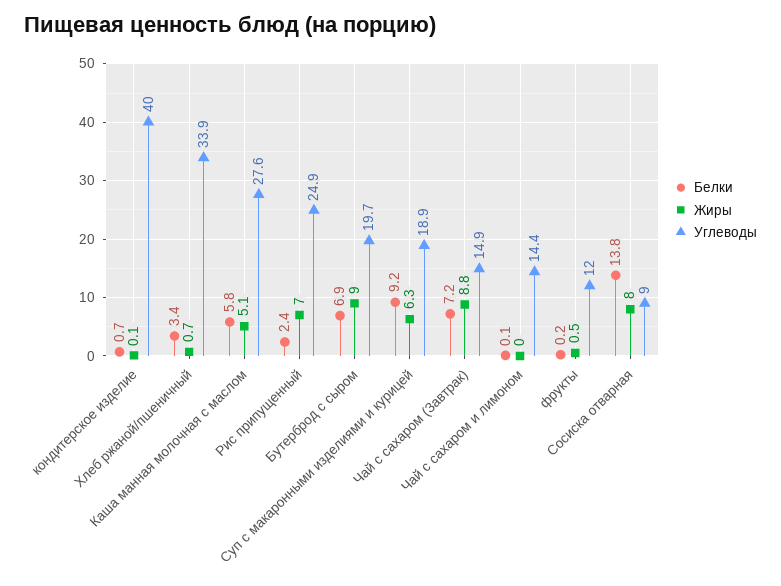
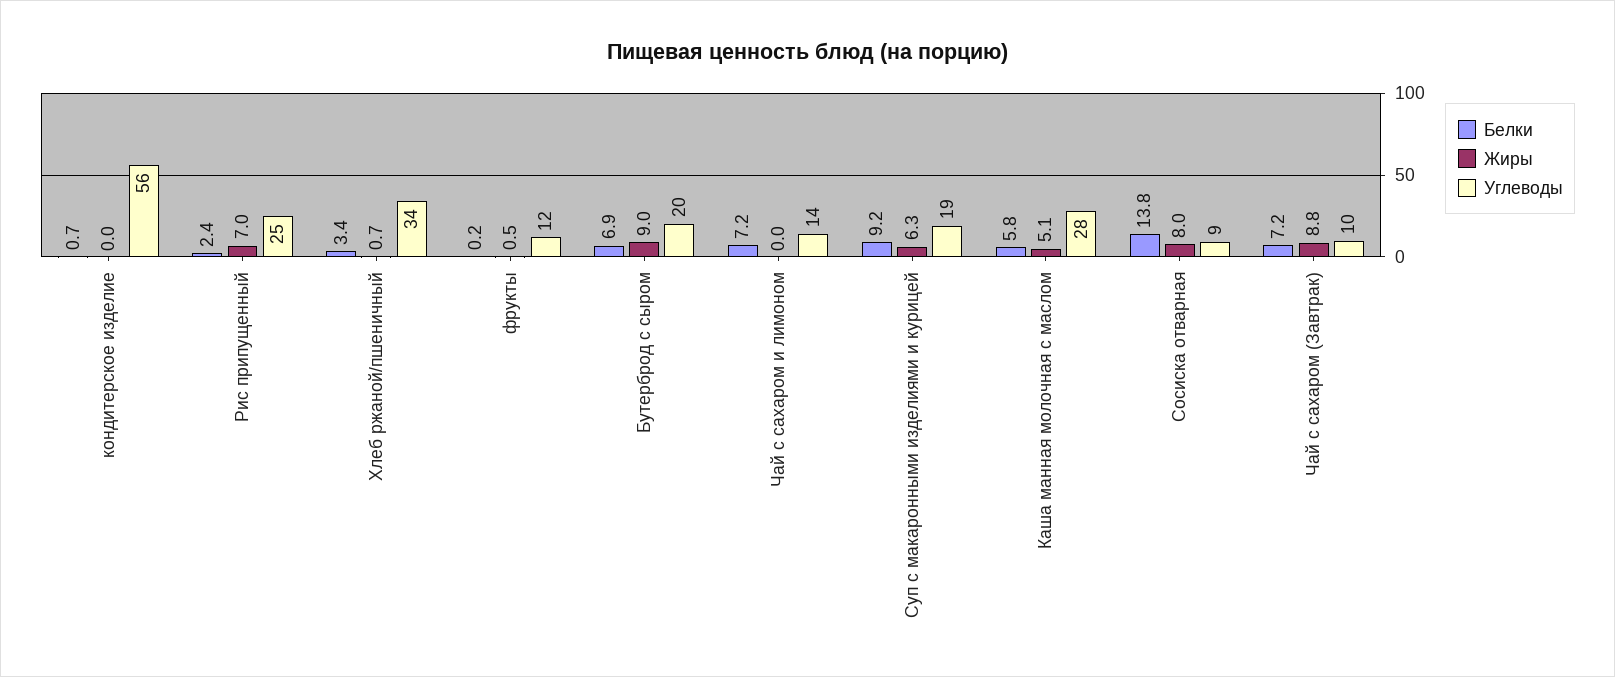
  {
    "Белки": {
      "кондитерское изделие": 0.7,
      "Хлеб ржаной/пшеничный": 3.4,
      "Каша манная молочная с маслом": 5.8,
      "Рис припущенный": 2.4,
      "Бутерброд с сыром": 6.9,
      "Суп с макаронными изделиями и курицей": 9.2,
      "Чай с сахаром (Завтрак)": 7.2,
-     "Чай с сахаром и лимоном": 0.1,
+     "Чай с сахаром и лимоном": 7.2,
      "фрукты": 0.2,
      "Сосиска отварная": 13.8
    },
    "Жиры": {
-     "кондитерское изделие": 0.1,
+     "кондитерское изделие": 0,
      "Хлеб ржаной/пшеничный": 0.7,
      "Каша манная молочная с маслом": 5.1,
      "Рис припущенный": 7,
      "Бутерброд с сыром": 9,
      "Суп с макаронными изделиями и курицей": 6.3,
      "Чай с сахаром (Завтрак)": 8.8,
      "Чай с сахаром и лимоном": 0,
      "фрукты": 0.5,
      "Сосиска отварная": 8
    },
    "Углеводы": {
-     "кондитерское изделие": 40,
+     "кондитерское изделие": 56,
      "Хлеб ржаной/пшеничный": 33.9,
      "Каша манная молочная с маслом": 27.6,
      "Рис припущенный": 24.9,
      "Бутерброд с сыром": 19.7,
      "Суп с макаронными изделиями и курицей": 18.9,
-     "Чай с сахаром (Завтрак)": 14.9,
+     "Чай с сахаром (Завтрак)": 10,
      "Чай с сахаром и лимоном": 14.4,
      "фрукты": 12,
      "Сосиска отварная": 9
    }
  }

